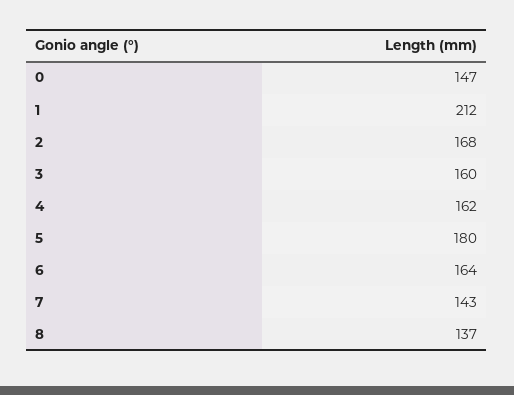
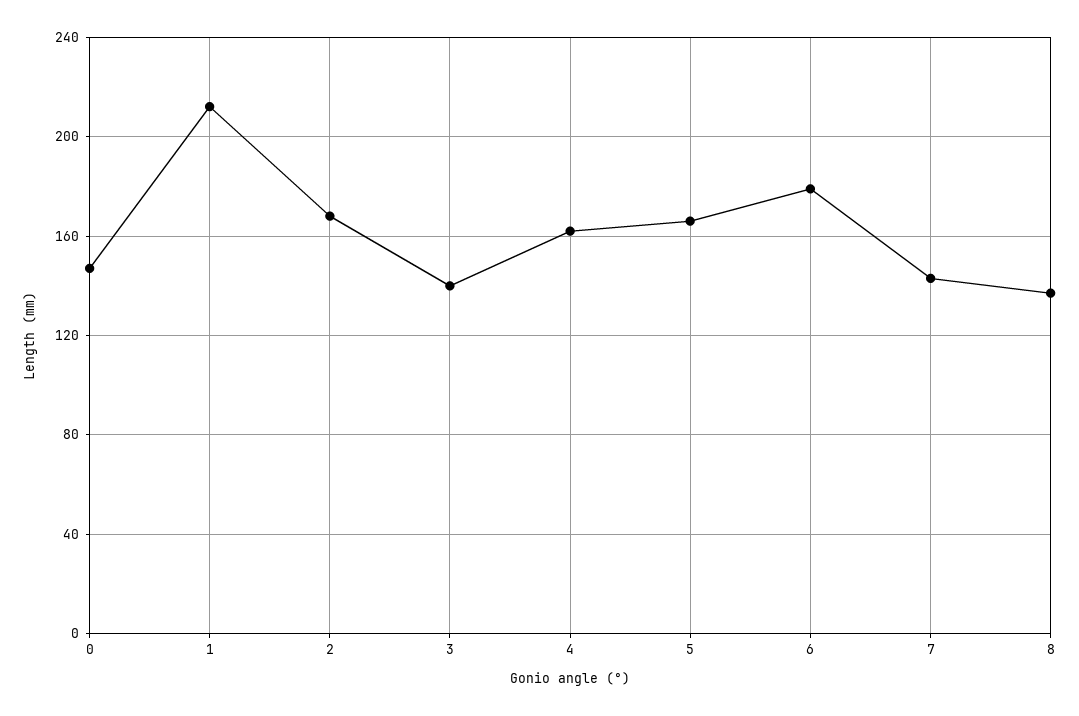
  {
    "0": 147,
    "1": 212,
    "2": 168,
-   "3": 160,
+   "3": 140,
    "4": 162,
-   "5": 180,
+   "5": 165,
-   "6": 164,
+   "6": 180,
    "7": 143,
    "8": 137
  }

